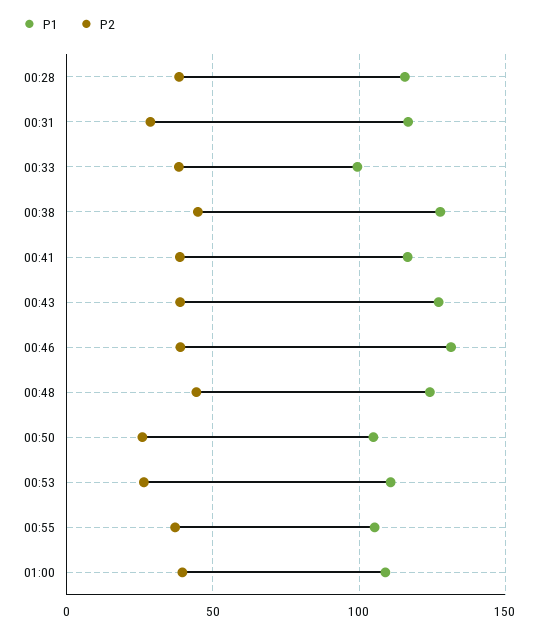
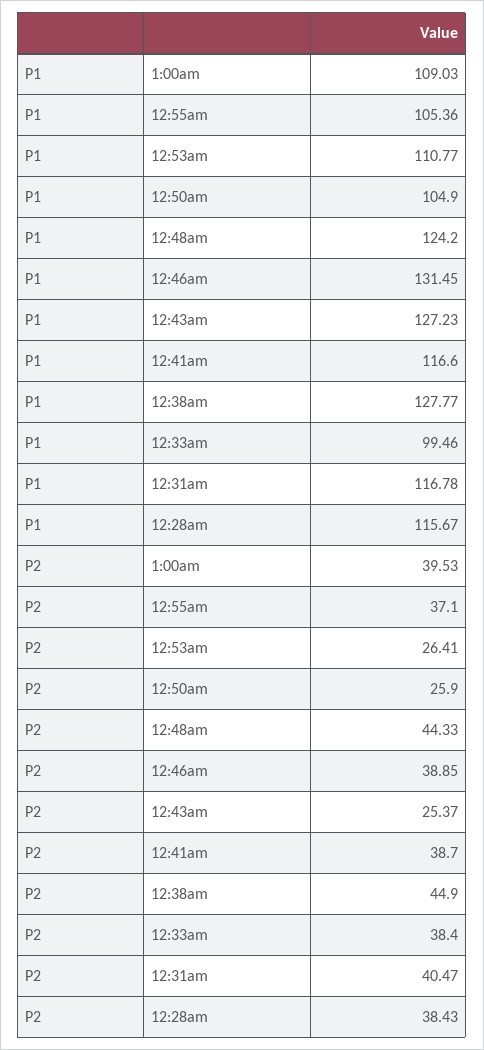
  {
    "P1": {
      "00:28": 115.67,
      "00:31": 116.78,
      "00:33": 99.46,
      "00:38": 127.77,
      "00:41": 116.6,
      "00:43": 127.23,
      "00:46": 131.45,
      "00:48": 124.2,
      "00:50": 104.9,
      "00:53": 110.77,
      "00:55": 105.36,
      "01:00": 109.03
    },
    "P2": {
      "00:28": 38.43,
-     "00:31": 30,
+     "00:31": 40.47,
      "00:33": 38.4,
      "00:38": 44.9,
      "00:41": 38.7,
-     "00:43": 40,
+     "00:43": 25.37,
      "00:46": 38.85,
      "00:48": 44.33,
      "00:50": 25.9,
      "00:53": 26.41,
      "00:55": 37.1,
      "01:00": 39.53
    }
  }

